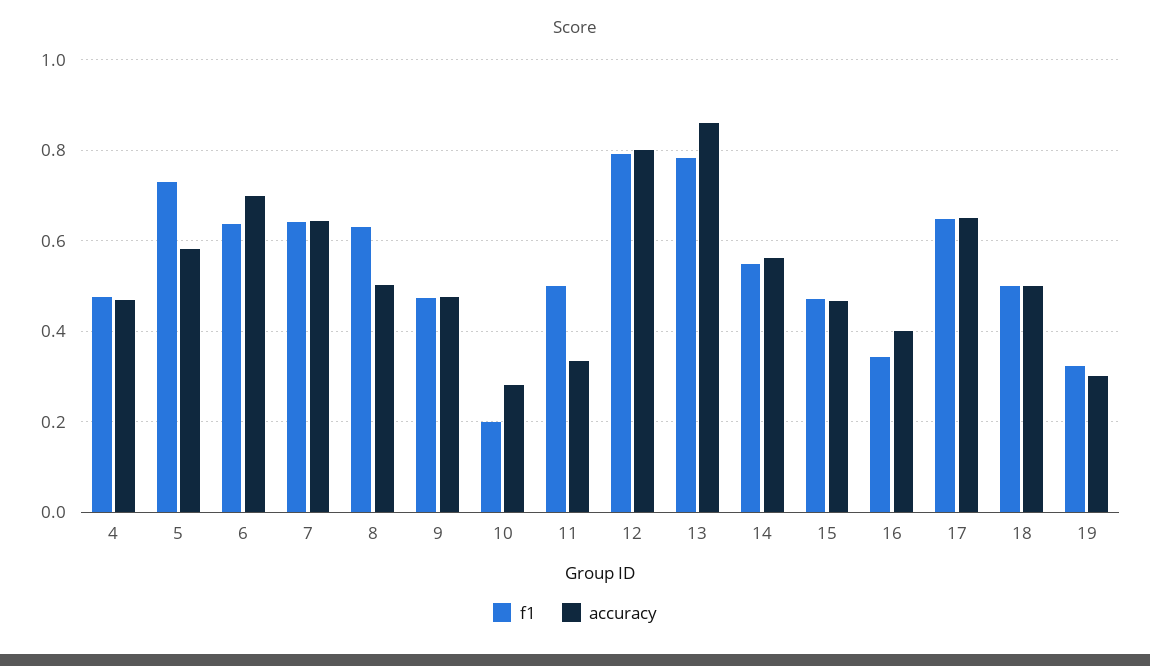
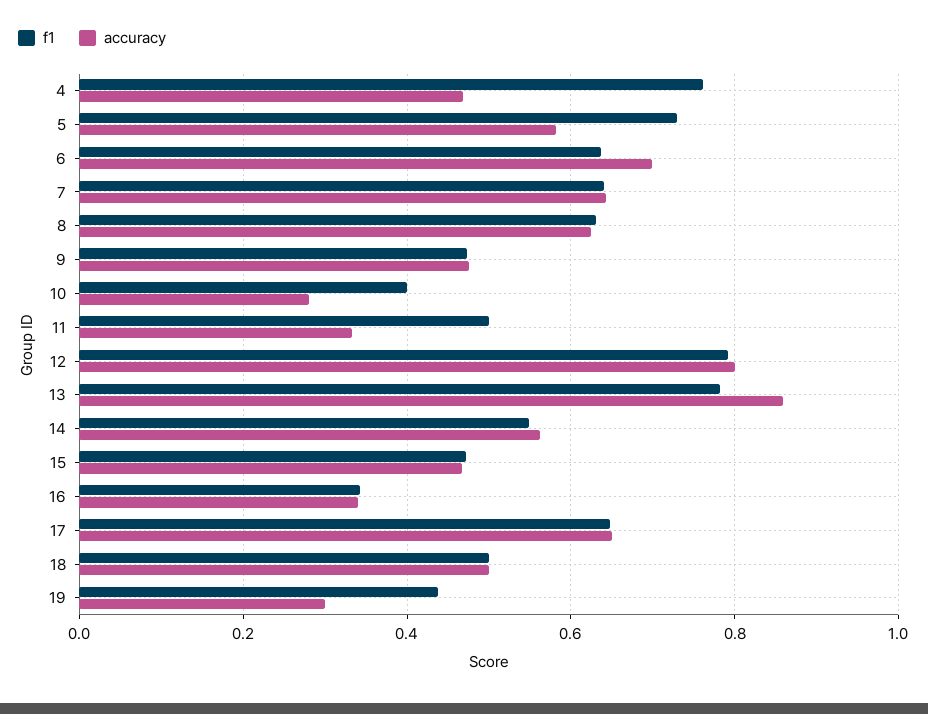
  {
    "f1": {
-     "4": 0.48,
+     "4": 0.76,
      "5": 0.72,
      "6": 0.64,
      "7": 0.64,
      "8": 0.64,
      "9": 0.48,
-     "10": 0.2,
+     "10": 0.4,
      "11": 0.5,
      "12": 0.8,
      "13": 0.78,
      "14": 0.54,
      "15": 0.48,
      "16": 0.34,
      "17": 0.64,
      "18": 0.5,
-     "19": 0.32
+     "19": 0.44
    },
    "accuracy": {
      "4": 0.46,
      "5": 0.58,
      "6": 0.7,
      "7": 0.64,
-     "8": 0.5,
+     "8": 0.62,
      "9": 0.48,
      "10": 0.28,
      "11": 0.34,
      "12": 0.8,
      "13": 0.86,
      "14": 0.56,
      "15": 0.46,
-     "16": 0.4,
+     "16": 0.34,
      "17": 0.66,
      "18": 0.5,
      "19": 0.3
    }
  }

